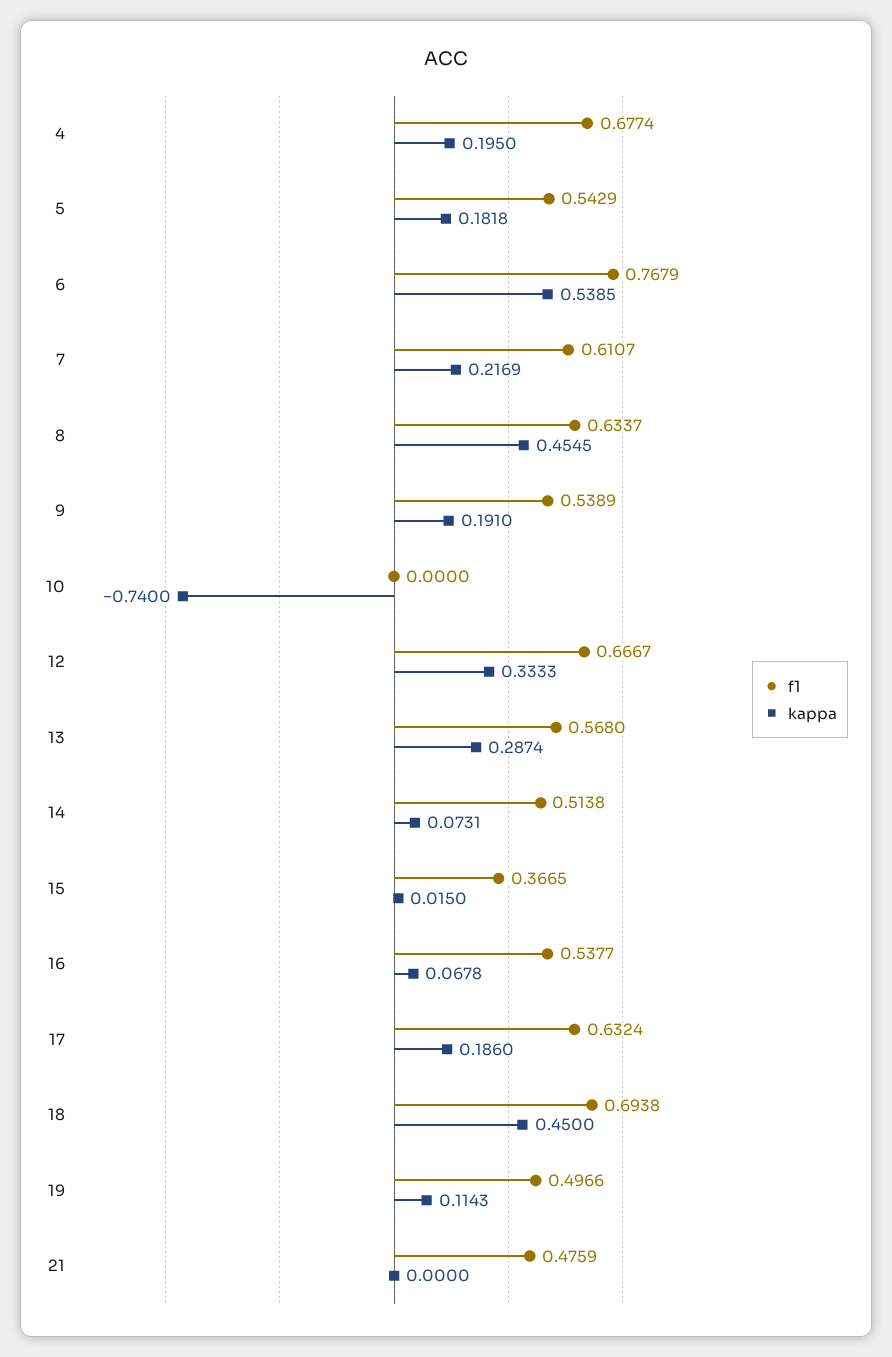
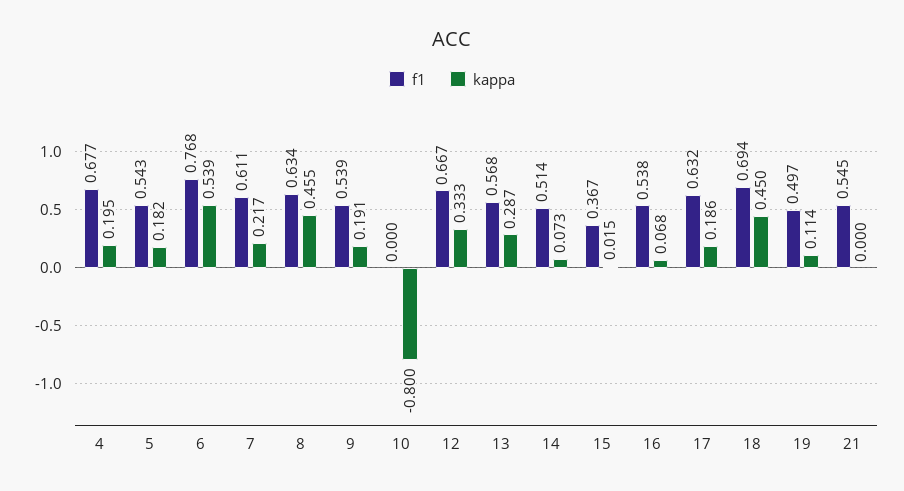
  {
    "f1": {
      "4": 0.6774,
      "5": 0.5429,
      "6": 0.7679,
      "7": 0.6107,
      "8": 0.6337,
      "9": 0.5389,
      "10": 0,
      "12": 0.6667,
      "13": 0.568,
      "14": 0.5138,
      "15": 0.3665,
      "16": 0.5377,
      "17": 0.6324,
      "18": 0.6938,
      "19": 0.4966,
-     "21": 0.4759
+     "21": 0.545
    },
    "kappa": {
      "4": 0.195,
      "5": 0.1818,
      "6": 0.5385,
      "7": 0.2169,
      "8": 0.4545,
      "9": 0.191,
-     "10": -0.74,
+     "10": -0.8,
      "12": 0.3333,
      "13": 0.2874,
      "14": 0.0731,
      "15": 0.015,
      "16": 0.0678,
      "17": 0.186,
      "18": 0.45,
      "19": 0.1143,
      "21": 0
    }
  }

